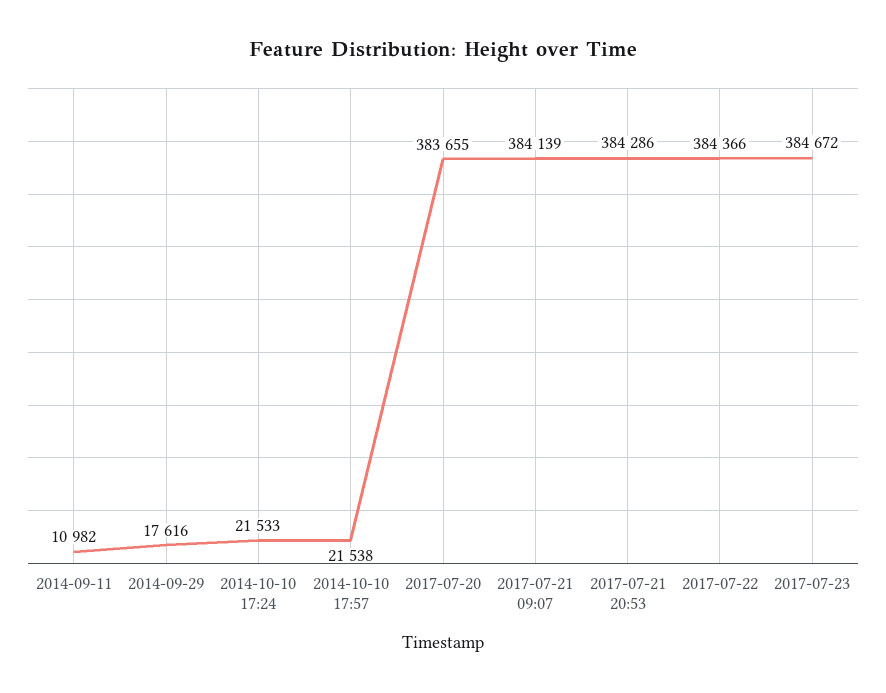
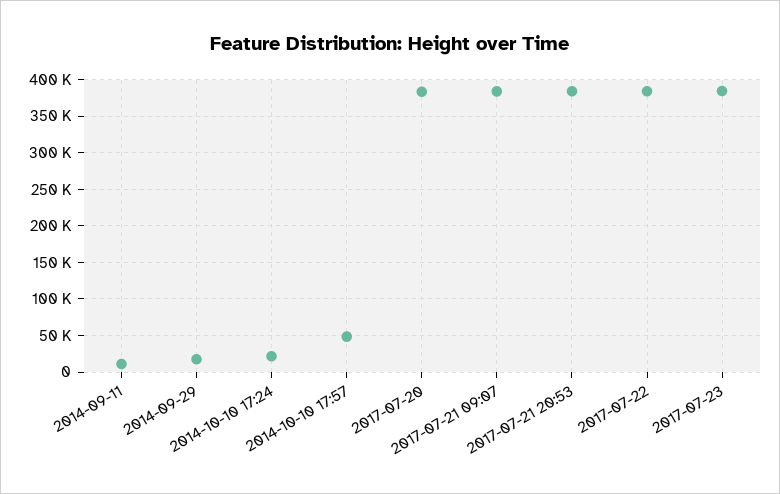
  {
    "2014-09-11": 10982,
    "2014-09-29": 17616,
    "2014-10-10 17:24": 21533,
-   "2014-10-10 17:57": 21538,
+   "2014-10-10 17:57": 50000,
    "2017-07-20": 383655,
    "2017-07-21 09:07": 384139,
    "2017-07-21 20:53": 384286,
    "2017-07-22": 384366,
    "2017-07-23": 384672
  }

